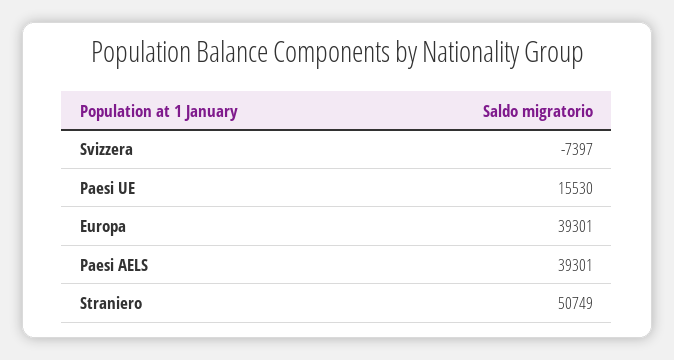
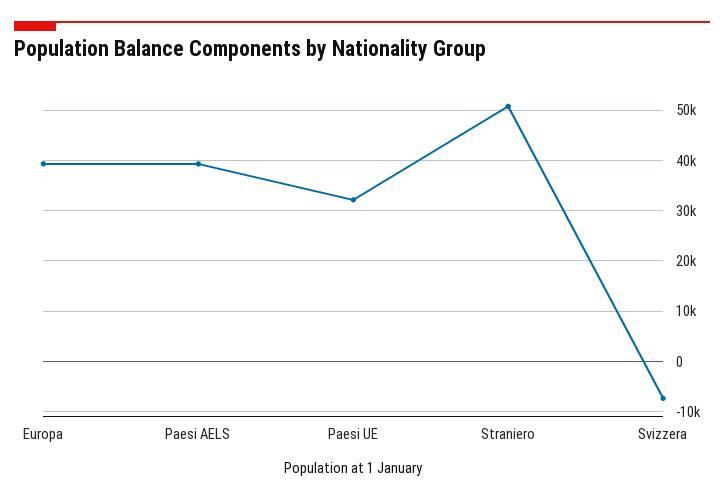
  {
    "Svizzera": -7397,
-   "Paesi UE": 15530,
+   "Paesi UE": 32000,
    "Europa": 39301,
    "Paesi AELS": 39301,
    "Straniero": 50749
  }

